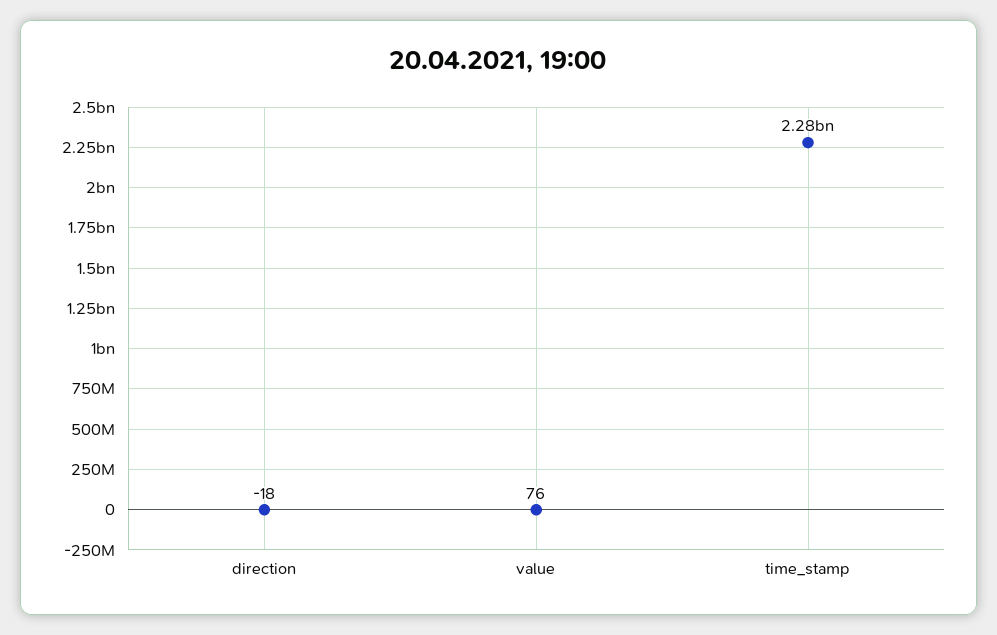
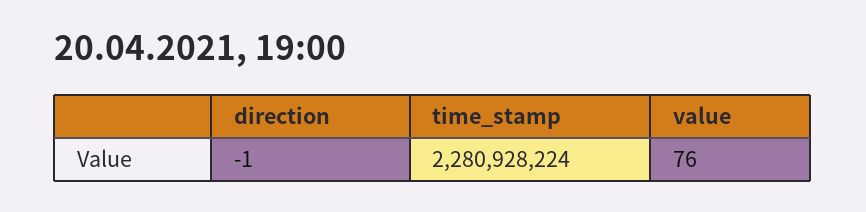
  {
-   "direction": -18,
+   "direction": -1,
    "value": 76,
    "time_stamp": 2280928224
  }

